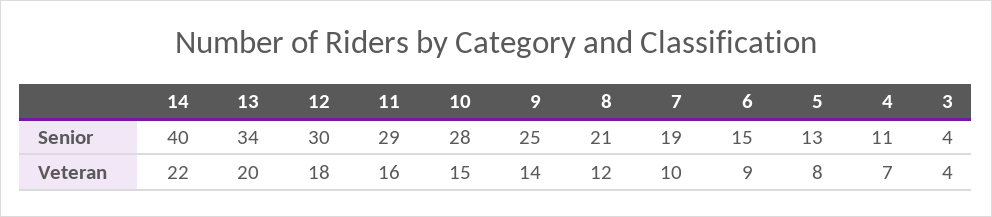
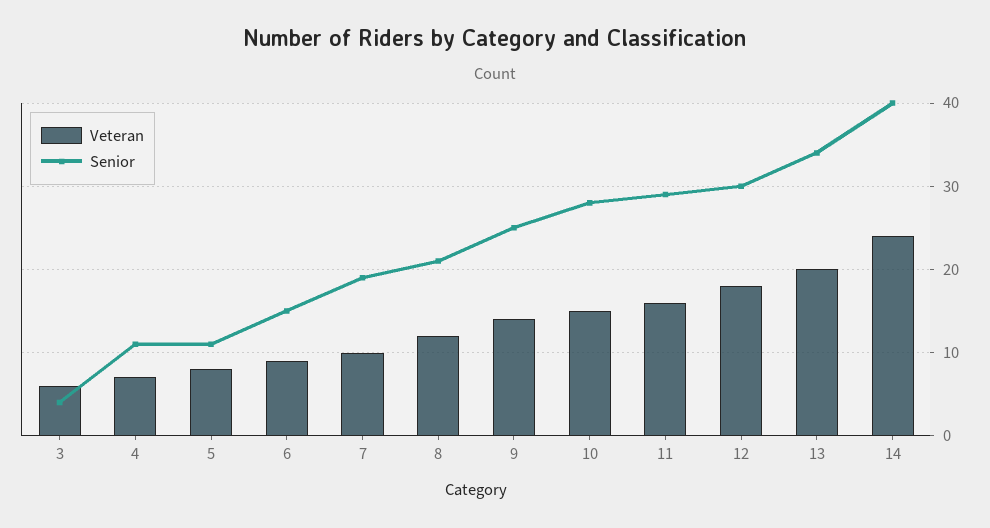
  {
    "Senior": {
      "14": 40,
      "13": 34,
      "12": 30,
      "11": 29,
      "10": 28,
      "9": 25,
      "8": 21,
      "7": 19,
      "6": 15,
-     "5": 13,
+     "5": 11,
      "4": 11,
      "3": 4
    },
    "Veteran": {
-     "14": 22,
+     "14": 24,
      "13": 20,
      "12": 18,
      "11": 16,
      "10": 15,
      "9": 14,
      "8": 12,
      "7": 10,
      "6": 9,
      "5": 8,
      "4": 7,
-     "3": 4
+     "3": 6
    }
  }

